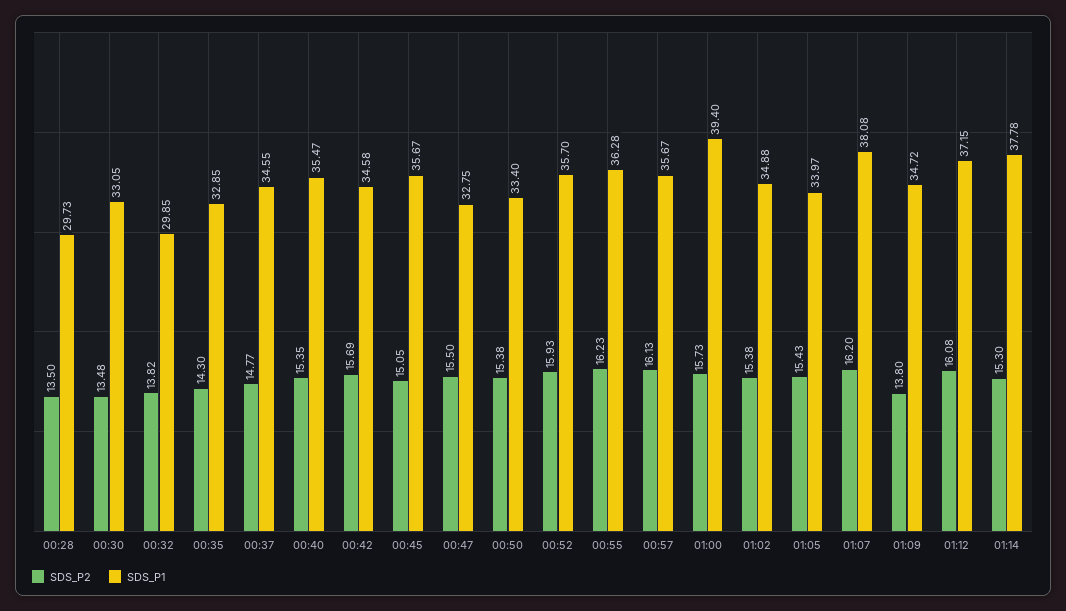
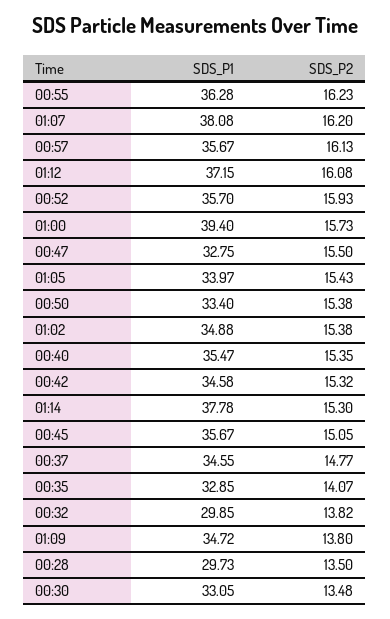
  {
    "SDS_P2": {
      "00:28": 13.5,
      "00:30": 13.48,
      "00:32": 13.82,
-     "00:35": 14.3,
+     "00:35": 14.07,
      "00:37": 14.77,
      "00:40": 15.35,
-     "00:42": 15.69,
+     "00:42": 15.32,
      "00:45": 15.05,
      "00:47": 15.5,
      "00:50": 15.38,
      "00:52": 15.93,
      "00:55": 16.23,
      "00:57": 16.13,
      "01:00": 15.73,
      "01:02": 15.38,
      "01:05": 15.43,
      "01:07": 16.2,
      "01:09": 13.8,
      "01:12": 16.08,
      "01:14": 15.3
    },
    "SDS_P1": {
      "00:28": 29.73,
      "00:30": 33.05,
      "00:32": 29.85,
      "00:35": 32.85,
      "00:37": 34.55,
      "00:40": 35.47,
      "00:42": 34.58,
      "00:45": 35.67,
      "00:47": 32.75,
      "00:50": 33.4,
      "00:52": 35.7,
      "00:55": 36.28,
      "00:57": 35.67,
      "01:00": 39.4,
      "01:02": 34.88,
      "01:05": 33.97,
      "01:07": 38.08,
      "01:09": 34.72,
      "01:12": 37.15,
      "01:14": 37.78
    }
  }

